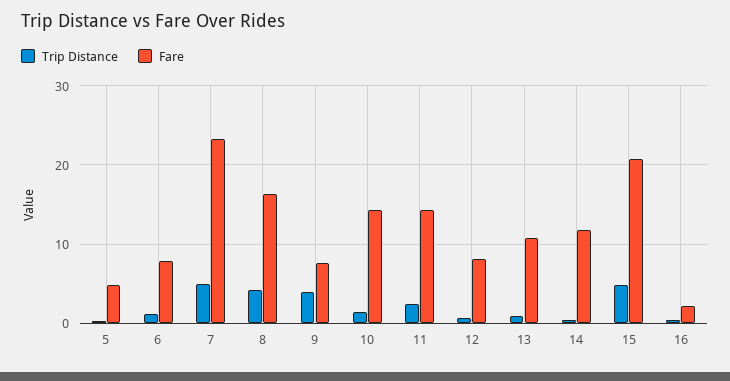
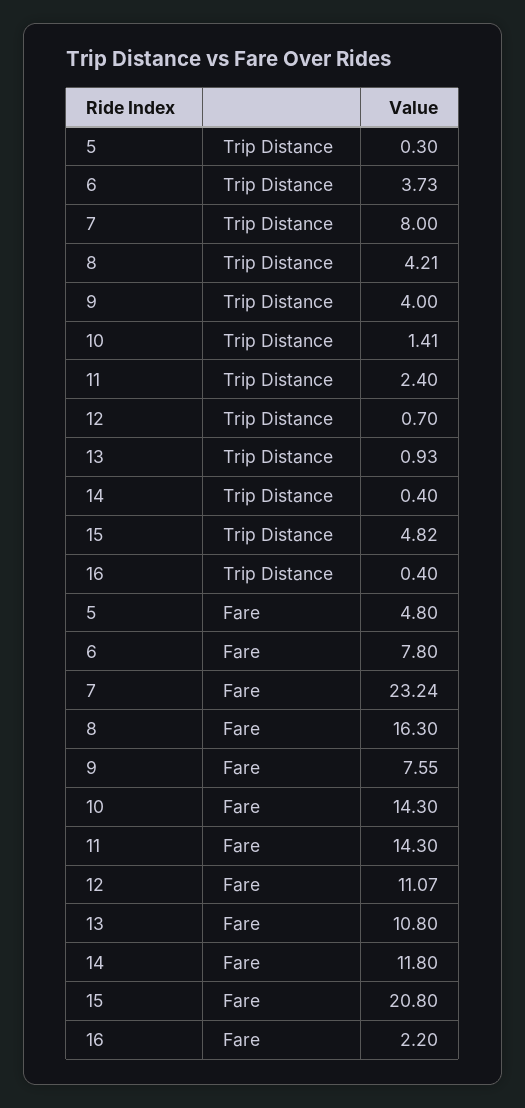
  {
    "Trip Distance": {
      "5": 0.3,
-     "6": 1,
+     "6": 3.73,
-     "7": 5,
+     "7": 8,
      "8": 4.21,
      "9": 4,
      "10": 1.41,
      "11": 2.4,
      "12": 0.7,
      "13": 0.93,
      "14": 0.4,
      "15": 4.82,
      "16": 0.4
    },
    "Fare": {
      "5": 4.8,
      "6": 7.8,
      "7": 23.24,
      "8": 16.3,
      "9": 7.55,
      "10": 14.3,
      "11": 14.3,
-     "12": 8,
+     "12": 11.07,
      "13": 10.8,
      "14": 11.8,
      "15": 20.8,
      "16": 2.2
    }
  }

